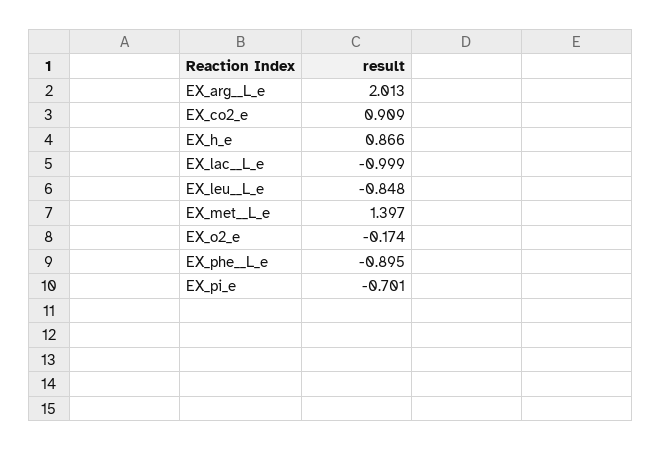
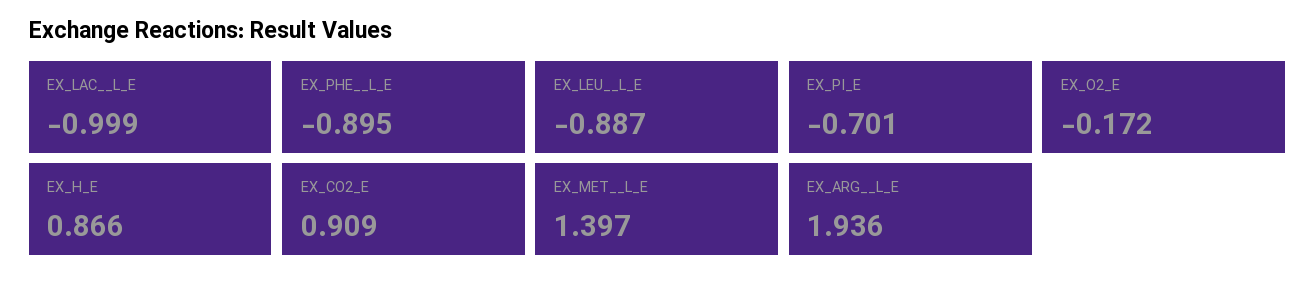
  {
-   "EX_arg__L_e": 2.013,
+   "EX_arg__L_e": 1.936,
    "EX_co2_e": 0.909,
    "EX_h_e": 0.866,
    "EX_lac__L_e": -0.999,
-   "EX_leu__L_e": -0.848,
+   "EX_leu__L_e": -0.887,
    "EX_met__L_e": 1.397,
-   "EX_o2_e": -0.174,
+   "EX_o2_e": -0.172,
    "EX_phe__L_e": -0.895,
    "EX_pi_e": -0.701
  }

